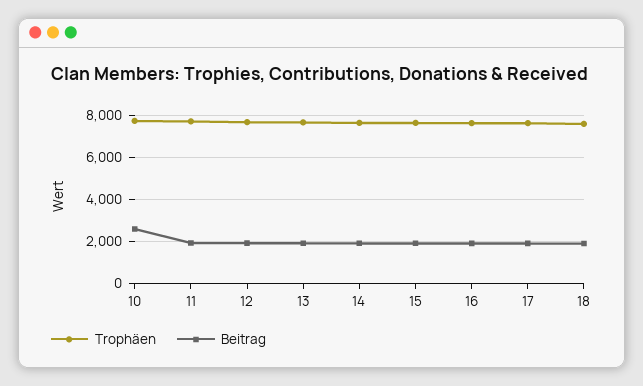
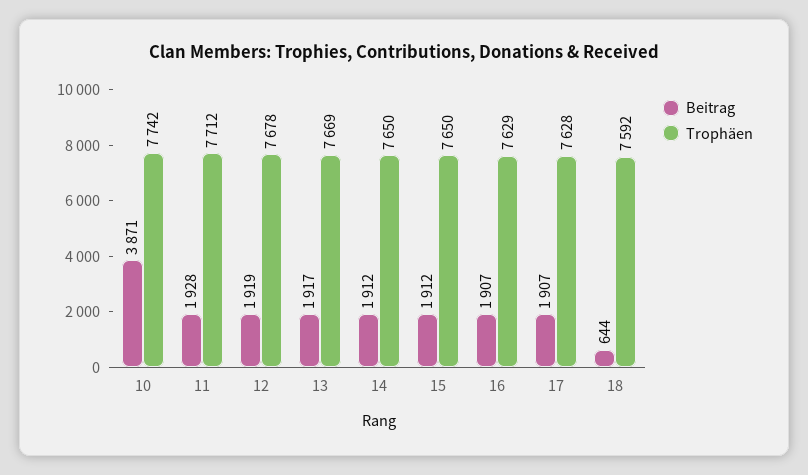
  {
    "Trophäen": {
      "10": 7742,
      "11": 7712,
      "12": 7678,
      "13": 7669,
      "14": 7650,
      "15": 7650,
      "16": 7629,
      "17": 7628,
      "18": 7592
    },
    "Beitrag": {
-     "10": 2500,
+     "10": 3871,
      "11": 1928,
      "12": 1919,
      "13": 1917,
      "14": 1912,
      "15": 1912,
      "16": 1907,
      "17": 1907,
-     "18": 2000
+     "18": 644
    }
  }

